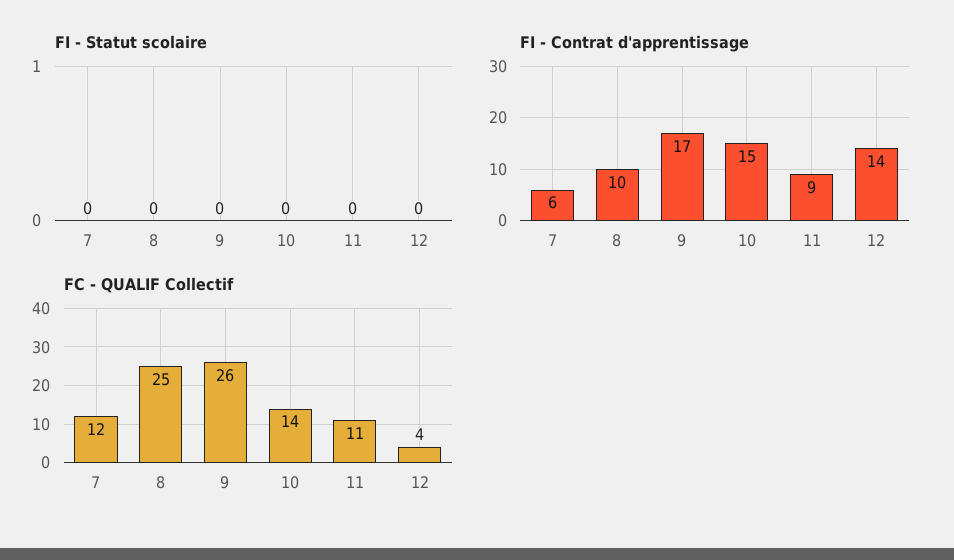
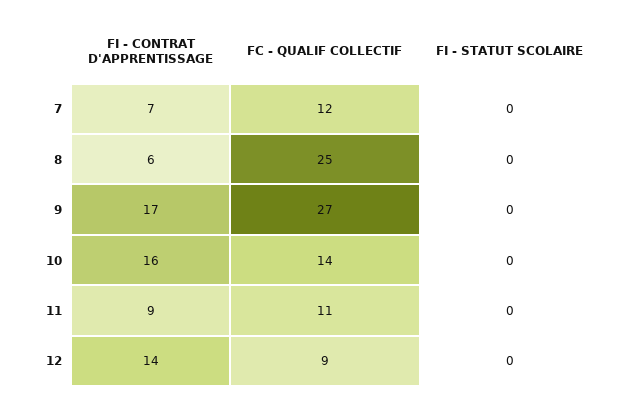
  {
    "FI - Statut scolaire": {
      "7": 0,
      "8": 0,
      "9": 0,
      "10": 0,
      "11": 0,
      "12": 0
    },
    "FI - Contrat d'apprentissage": {
-     "7": 6,
+     "7": 7,
-     "8": 10,
+     "8": 6,
      "9": 17,
-     "10": 15,
+     "10": 16,
      "11": 9,
      "12": 14
    },
    "FC - QUALIF Collectif": {
      "7": 12,
      "8": 25,
-     "9": 26,
+     "9": 27,
      "10": 14,
      "11": 11,
-     "12": 4
+     "12": 9
    }
  }

